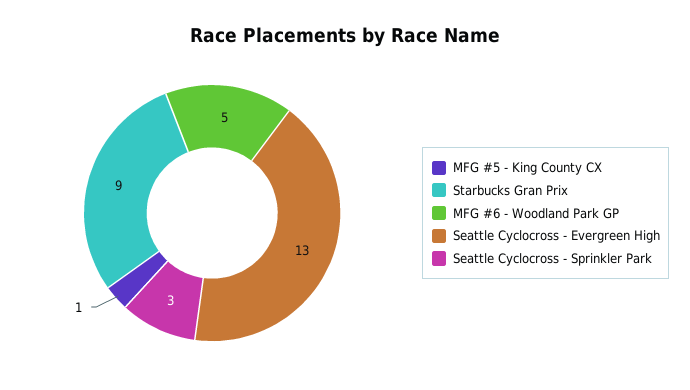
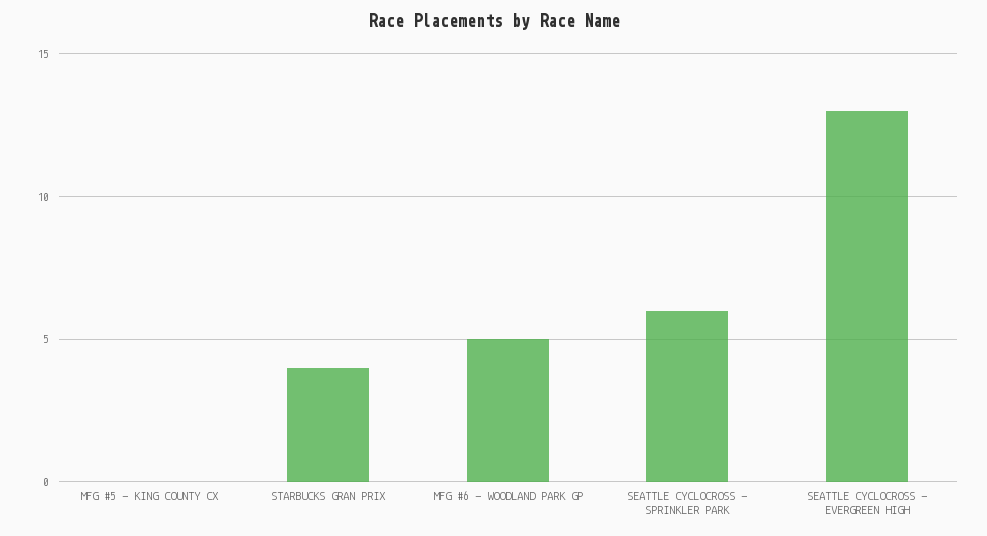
  {
-   "MFG #5 - King County CX": 1,
+   "MFG #5 - King County CX": 0,
-   "Starbucks Gran Prix": 9,
+   "Starbucks Gran Prix": 4,
    "MFG #6 - Woodland Park GP": 5,
    "Seattle Cyclocross - Evergreen High": 13,
-   "Seattle Cyclocross - Sprinkler Park": 3
+   "Seattle Cyclocross - Sprinkler Park": 6
  }

